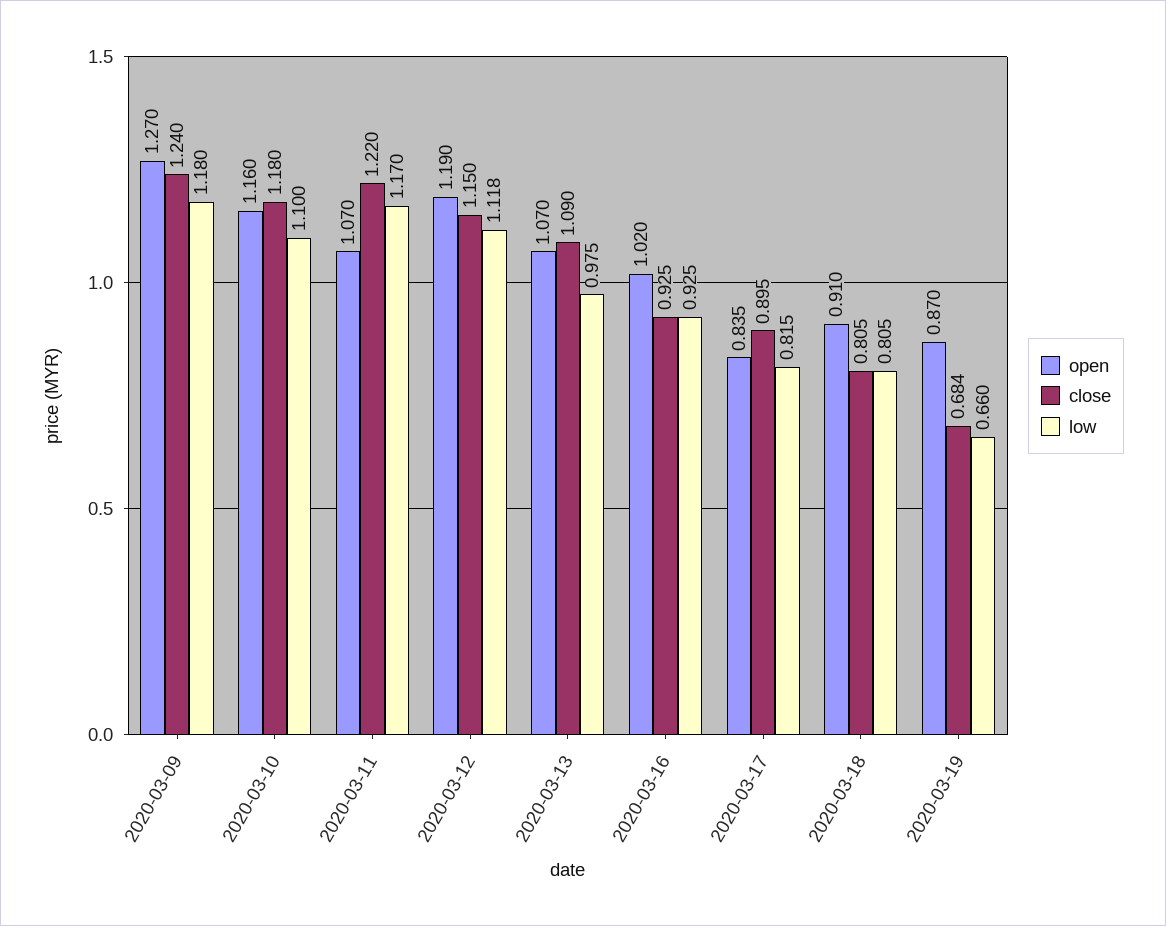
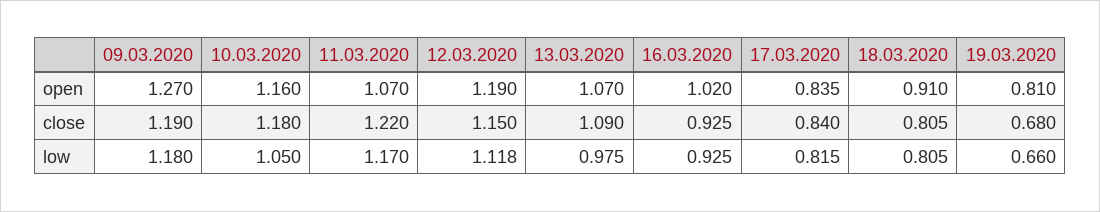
  {
    "open": {
      "2020-03-09": 1.27,
      "2020-03-10": 1.16,
      "2020-03-11": 1.07,
      "2020-03-12": 1.19,
      "2020-03-13": 1.07,
      "2020-03-16": 1.02,
      "2020-03-17": 0.835,
      "2020-03-18": 0.91,
-     "2020-03-19": 0.87
+     "2020-03-19": 0.81
    },
    "close": {
-     "2020-03-09": 1.24,
+     "2020-03-09": 1.19,
      "2020-03-10": 1.18,
      "2020-03-11": 1.22,
      "2020-03-12": 1.15,
      "2020-03-13": 1.09,
      "2020-03-16": 0.925,
-     "2020-03-17": 0.895,
+     "2020-03-17": 0.84,
      "2020-03-18": 0.805,
-     "2020-03-19": 0.684
+     "2020-03-19": 0.68
    },
    "low": {
      "2020-03-09": 1.18,
-     "2020-03-10": 1.1,
+     "2020-03-10": 1.05,
      "2020-03-11": 1.17,
      "2020-03-12": 1.118,
      "2020-03-13": 0.975,
      "2020-03-16": 0.925,
      "2020-03-17": 0.815,
      "2020-03-18": 0.805,
      "2020-03-19": 0.66
    }
  }

